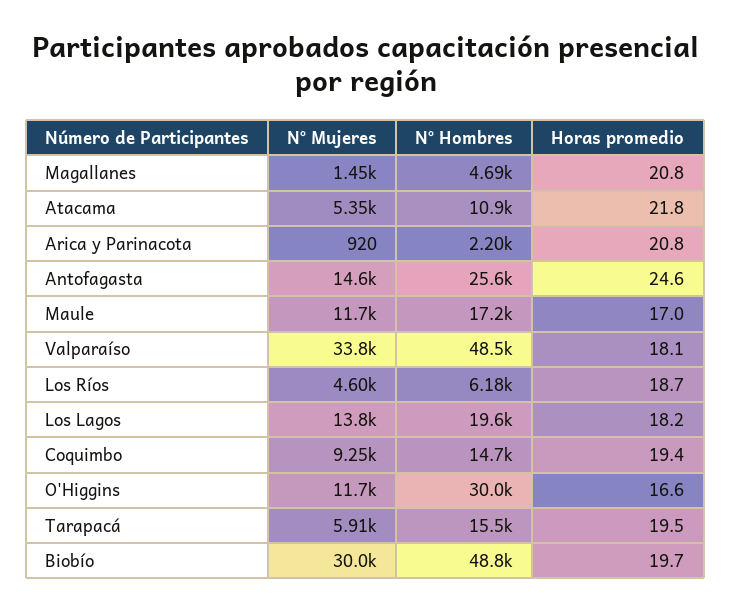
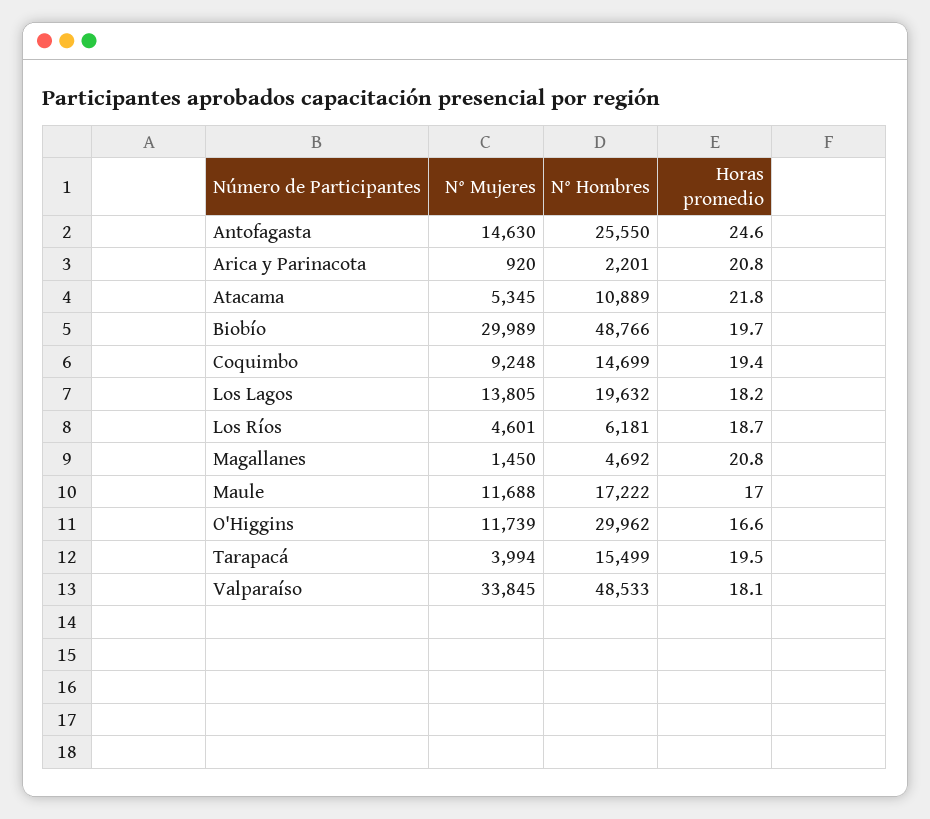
  {
    "N° Mujeres": {
      "Magallanes": 1450,
      "Atacama": 5345,
      "Arica y Parinacota": 920,
      "Antofagasta": 14630,
      "Maule": 11688,
      "Valparaíso": 33845,
      "Los Ríos": 4601,
      "Los Lagos": 13805,
      "Coquimbo": 9248,
      "O'Higgins": 11739,
-     "Tarapacá": 5910,
+     "Tarapacá": 3994,
      "Biobío": 29989
    },
    "N° Hombres": {
      "Magallanes": 4692,
      "Atacama": 10889,
      "Arica y Parinacota": 2201,
      "Antofagasta": 25550,
      "Maule": 17222,
      "Valparaíso": 48533,
      "Los Ríos": 6181,
      "Los Lagos": 19632,
      "Coquimbo": 14699,
      "O'Higgins": 29962,
      "Tarapacá": 15499,
      "Biobío": 48766
    },
    "Horas promedio": {
      "Magallanes": 20.8,
      "Atacama": 21.8,
      "Arica y Parinacota": 20.8,
      "Antofagasta": 24.6,
      "Maule": 17,
      "Valparaíso": 18.1,
      "Los Ríos": 18.7,
      "Los Lagos": 18.2,
      "Coquimbo": 19.4,
      "O'Higgins": 16.6,
      "Tarapacá": 19.5,
      "Biobío": 19.7
    }
  }

